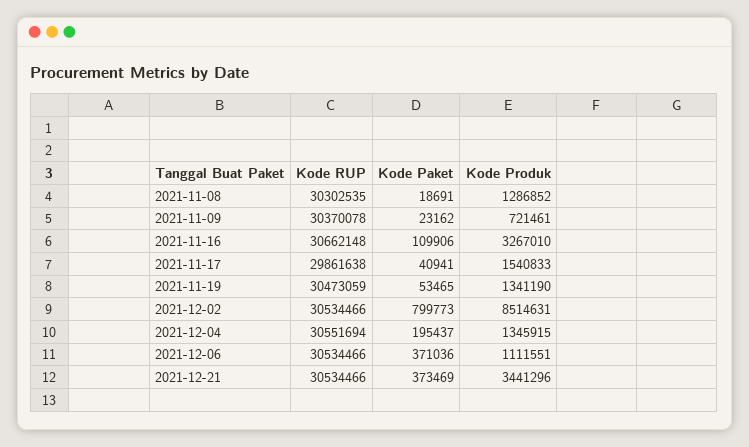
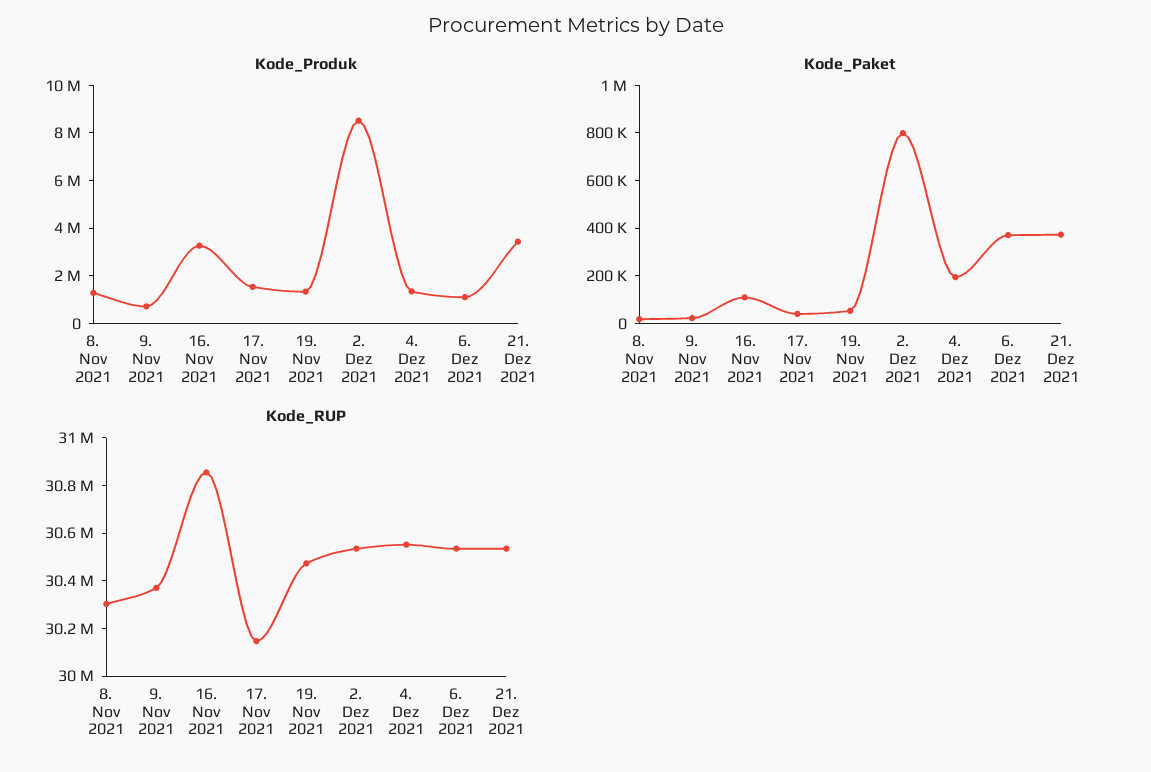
  {
    "Kode RUP": {
      "2021-11-08": 30302535,
      "2021-11-09": 30370078,
-     "2021-11-16": 30662148,
+     "2021-11-16": 30850000,
-     "2021-11-17": 29861638,
+     "2021-11-17": 30150000,
      "2021-11-19": 30473059,
      "2021-12-02": 30534466,
      "2021-12-04": 30551694,
      "2021-12-06": 30534466,
      "2021-12-21": 30534466
    },
    "Kode Paket": {
      "2021-11-08": 18691,
      "2021-11-09": 23162,
      "2021-11-16": 109906,
      "2021-11-17": 40941,
      "2021-11-19": 53465,
      "2021-12-02": 799773,
      "2021-12-04": 195437,
      "2021-12-06": 371036,
      "2021-12-21": 373469
    },
    "Kode Produk": {
      "2021-11-08": 1286852,
      "2021-11-09": 721461,
      "2021-11-16": 3267010,
      "2021-11-17": 1540833,
      "2021-11-19": 1341190,
      "2021-12-02": 8514631,
      "2021-12-04": 1345915,
      "2021-12-06": 1111551,
      "2021-12-21": 3441296
    }
  }

